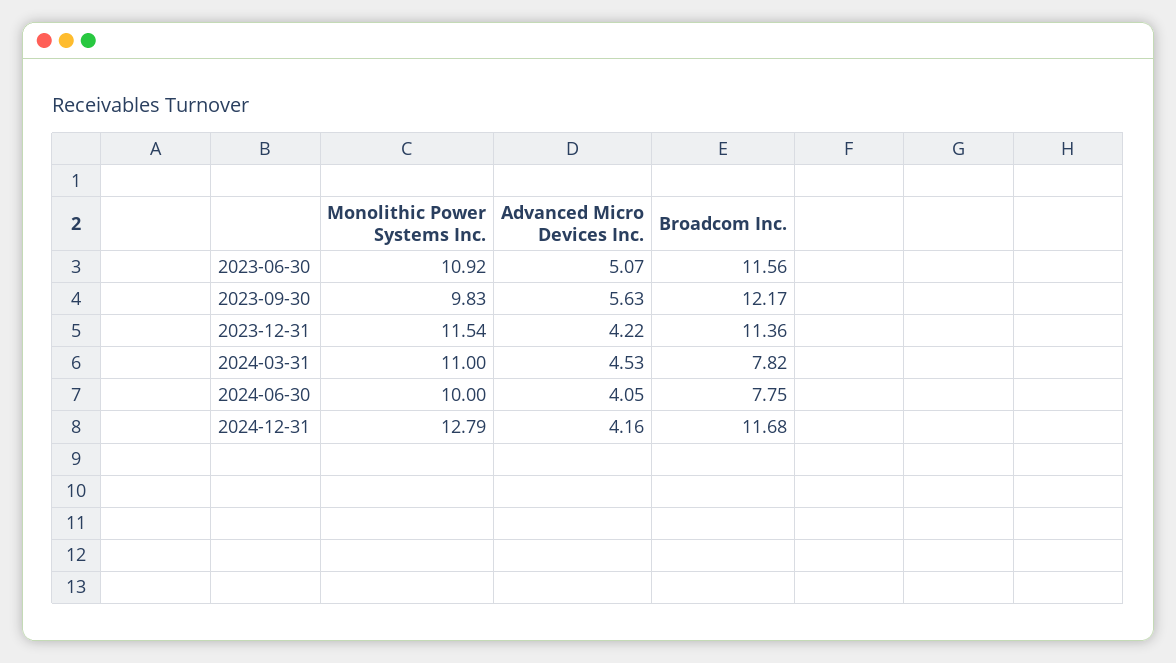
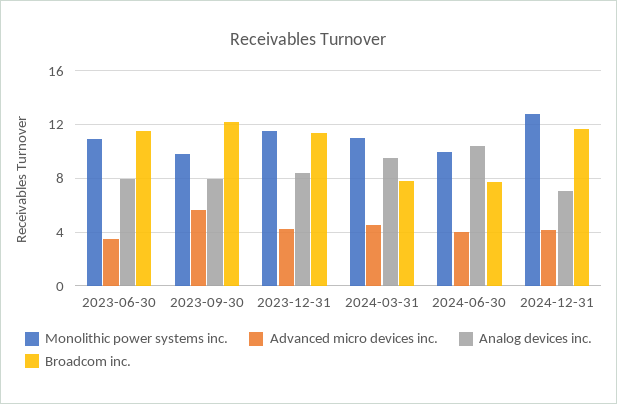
  {
    "Monolithic Power Systems Inc.": {
      "2023-06-30": 10.92,
      "2023-09-30": 9.83,
      "2023-12-31": 11.54,
      "2024-03-31": 11,
      "2024-06-30": 10,
      "2024-12-31": 12.79
    },
    "Advanced Micro Devices Inc.": {
-     "2023-06-30": 5.07,
+     "2023-06-30": 3.5,
      "2023-09-30": 5.63,
      "2023-12-31": 4.22,
      "2024-03-31": 4.53,
      "2024-06-30": 4.05,
      "2024-12-31": 4.16
    },
    "Broadcom Inc.": {
      "2023-06-30": 11.56,
      "2023-09-30": 12.17,
      "2023-12-31": 11.36,
      "2024-03-31": 7.82,
      "2024-06-30": 7.75,
      "2024-12-31": 11.68
-   }
+   },
+   "Analog devices inc.": {
+     "2023-06-30": 8,
+     "2023-09-30": 8,
+     "2023-12-31": 8.5,
+     "2024-03-31": 9.5,
+     "2024-06-30": 10.5,
+     "2024-12-31": 7
+   }
  }

